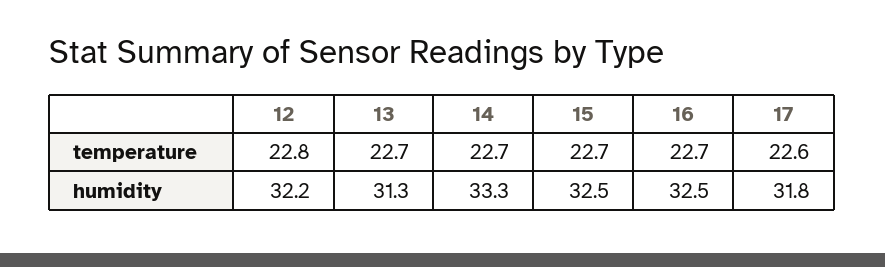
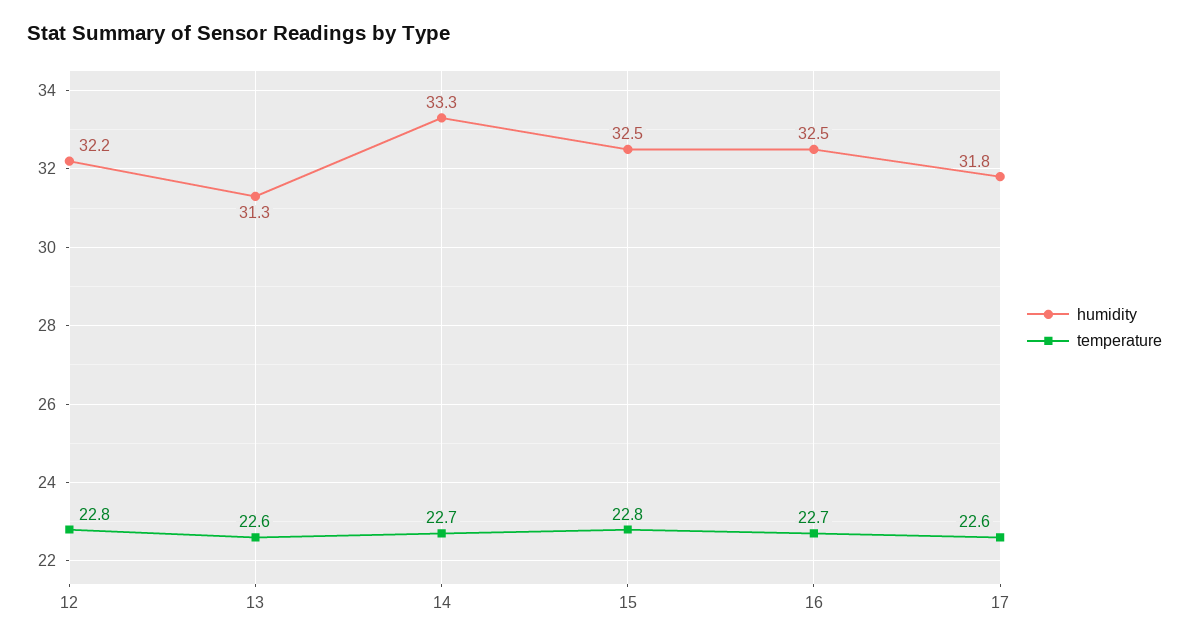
  {
    "temperature": {
      "12": 22.8,
-     "13": 22.7,
+     "13": 22.6,
      "14": 22.7,
-     "15": 22.7,
+     "15": 22.8,
      "16": 22.7,
      "17": 22.6
    },
    "humidity": {
      "12": 32.2,
      "13": 31.3,
      "14": 33.3,
      "15": 32.5,
      "16": 32.5,
      "17": 31.8
    }
  }

